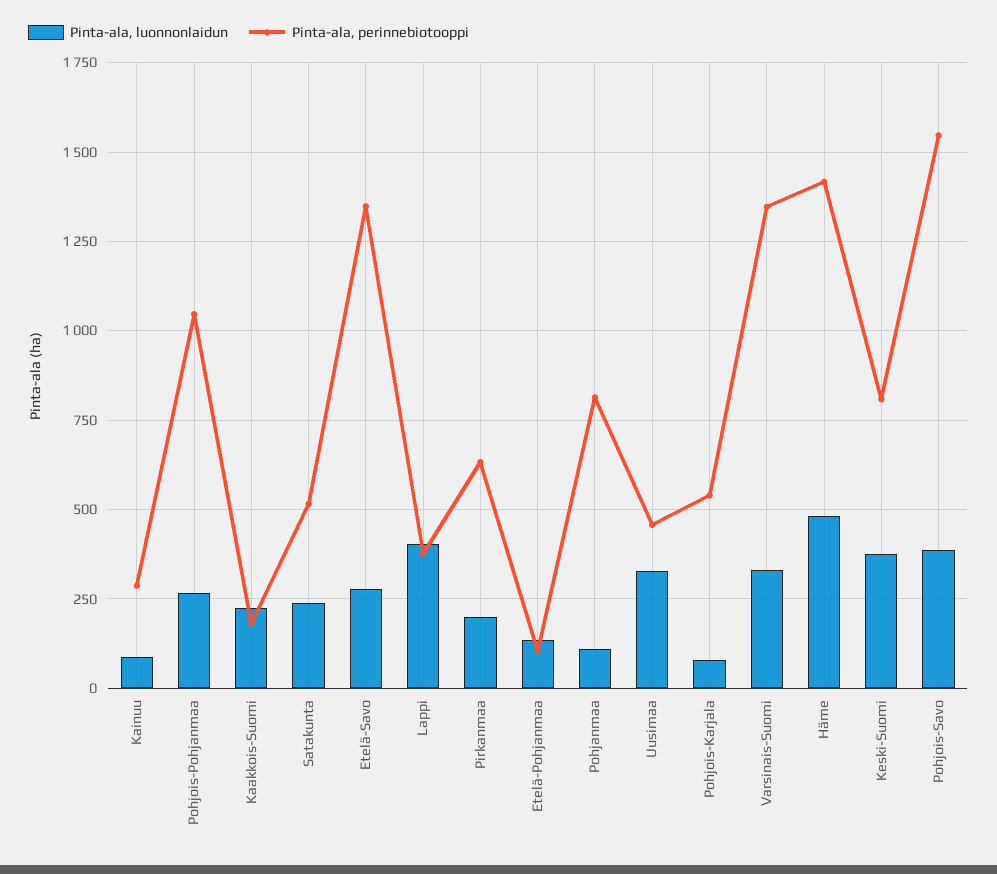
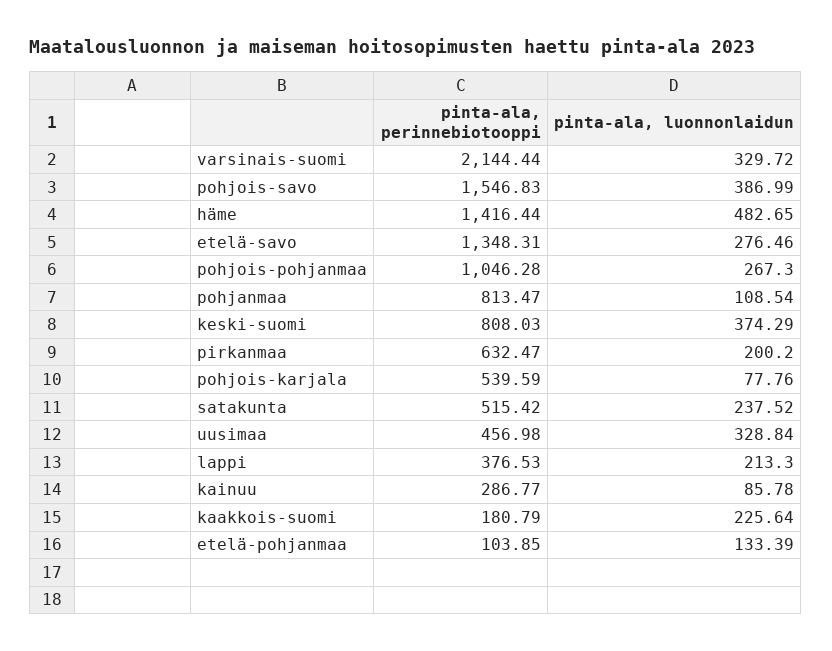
  {
    "Pinta-ala, luonnonlaidun": {
      "Kainuu": 85.78,
      "Pohjois-Pohjanmaa": 267.3,
      "Kaakkois-Suomi": 225.64,
      "Satakunta": 237.52,
      "Etelä-Savo": 276.46,
-     "Lappi": 400,
+     "Lappi": 213.3,
      "Pirkanmaa": 200.2,
      "Etelä-Pohjanmaa": 133.39,
      "Pohjanmaa": 108.54,
      "Uusimaa": 328.84,
      "Pohjois-Karjala": 77.76,
      "Varsinais-Suomi": 329.72,
      "Häme": 482.65,
      "Keski-Suomi": 374.29,
      "Pohjois-Savo": 386.99
    },
    "Pinta-ala, perinnebiotooppi": {
      "Kainuu": 286.77,
      "Pohjois-Pohjanmaa": 1046.28,
      "Kaakkois-Suomi": 180.79,
      "Satakunta": 515.42,
      "Etelä-Savo": 1348.31,
      "Lappi": 376.53,
      "Pirkanmaa": 632.47,
      "Etelä-Pohjanmaa": 103.85,
      "Pohjanmaa": 813.47,
      "Uusimaa": 456.98,
      "Pohjois-Karjala": 539.59,
-     "Varsinais-Suomi": 1350,
+     "Varsinais-Suomi": 2144.44,
      "Häme": 1416.44,
      "Keski-Suomi": 808.03,
      "Pohjois-Savo": 1546.83
    }
  }

